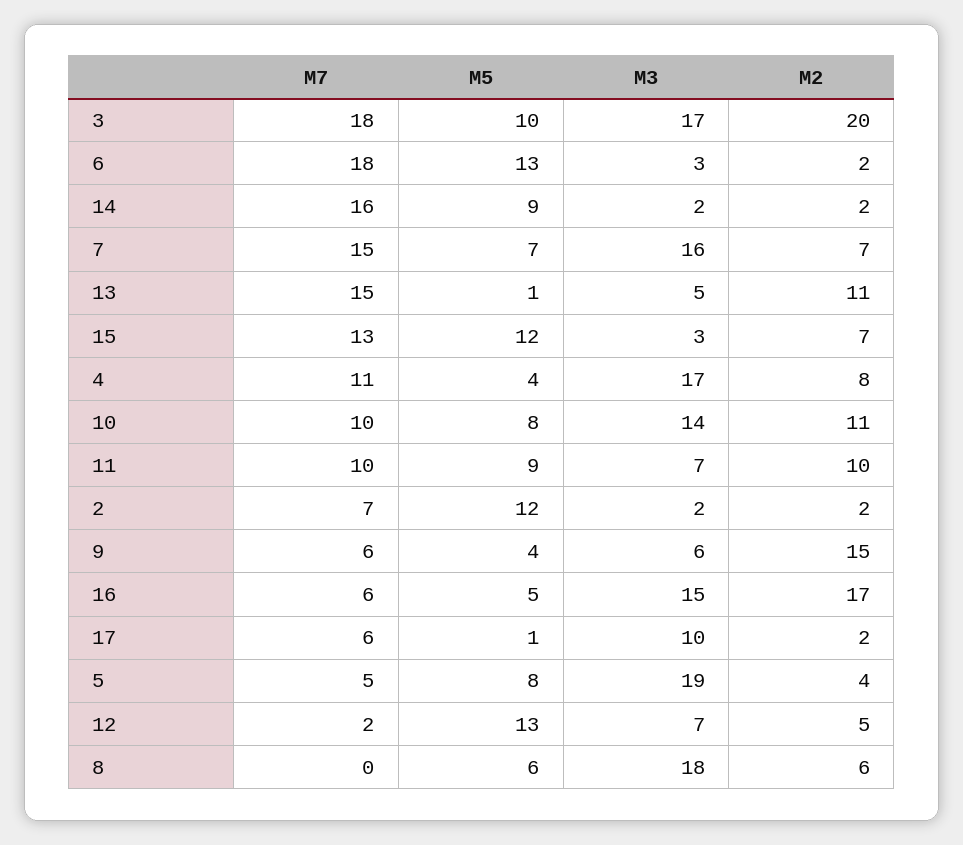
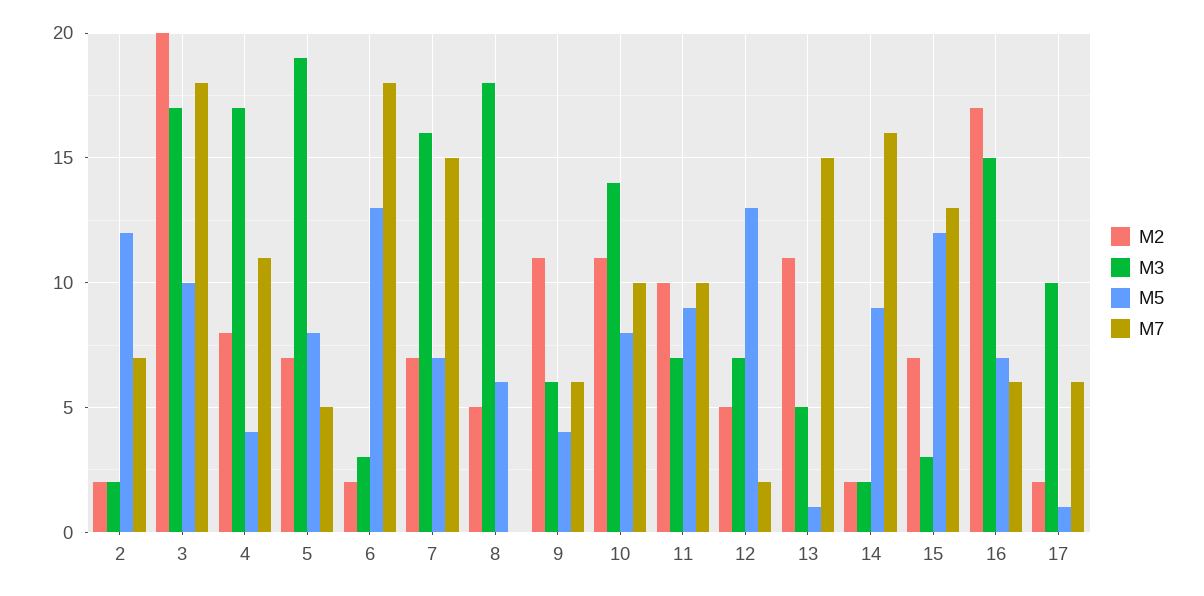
  {
    "M7": {
      "3": 18,
      "6": 18,
      "14": 16,
      "7": 15,
      "13": 15,
      "15": 13,
      "4": 11,
      "10": 10,
      "11": 10,
      "2": 7,
      "9": 6,
      "16": 6,
      "17": 6,
      "5": 5,
      "12": 2,
      "8": 0
    },
    "M5": {
      "3": 10,
      "6": 13,
      "14": 9,
      "7": 7,
      "13": 1,
      "15": 12,
      "4": 4,
      "10": 8,
      "11": 9,
      "2": 12,
      "9": 4,
-     "16": 5,
+     "16": 7,
      "17": 1,
      "5": 8,
      "12": 13,
      "8": 6
    },
    "M3": {
      "3": 17,
      "6": 3,
      "14": 2,
      "7": 16,
      "13": 5,
      "15": 3,
      "4": 17,
      "10": 14,
      "11": 7,
      "2": 2,
      "9": 6,
      "16": 15,
      "17": 10,
      "5": 19,
      "12": 7,
      "8": 18
    },
    "M2": {
      "3": 20,
      "6": 2,
      "14": 2,
      "7": 7,
      "13": 11,
      "15": 7,
      "4": 8,
      "10": 11,
      "11": 10,
      "2": 2,
-     "9": 15,
+     "9": 11,
      "16": 17,
      "17": 2,
-     "5": 4,
+     "5": 7,
      "12": 5,
-     "8": 6
+     "8": 5
    }
  }

